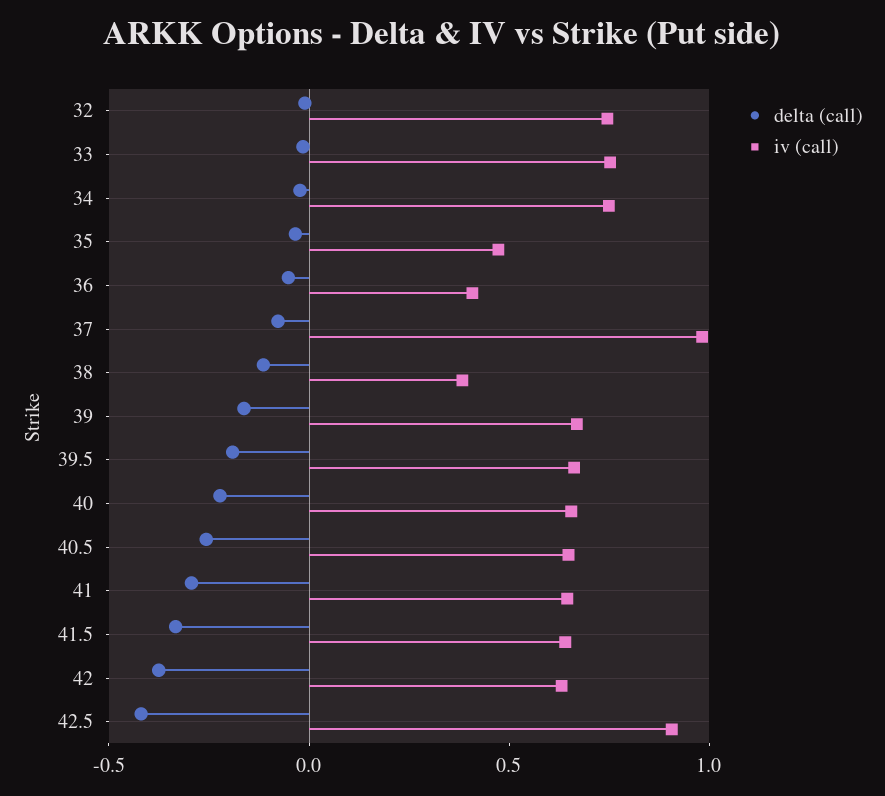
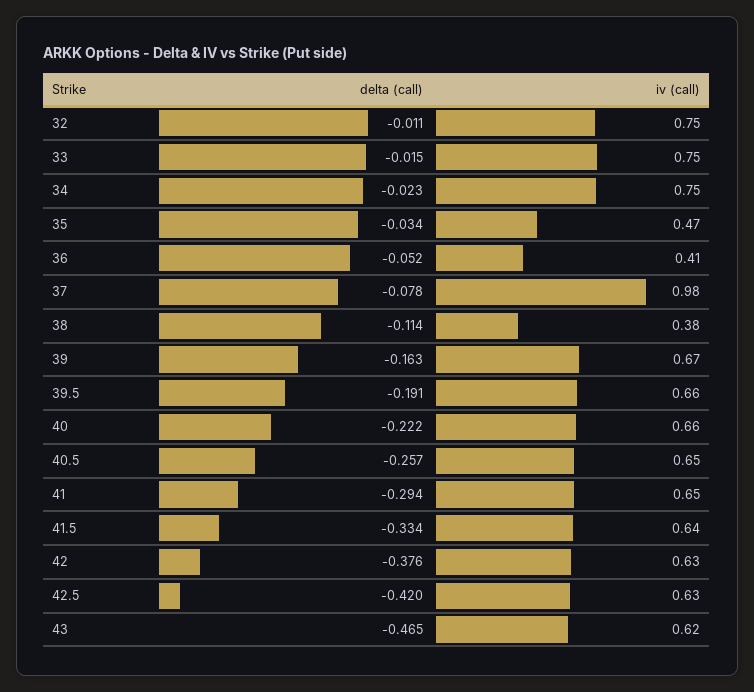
  {
    "delta (call)": {
      "32": -0.011,
      "33": -0.015,
      "34": -0.023,
      "35": -0.034,
      "36": -0.052,
      "37": -0.078,
      "38": -0.114,
      "39": -0.163,
      "39.5": -0.191,
      "40": -0.222,
      "40.5": -0.257,
      "41": -0.294,
      "41.5": -0.334,
      "42": -0.376,
-     "42.5": -0.42
+     "42.5": -0.42,
+     "43": -0.465
    },
    "iv (call)": {
      "32": 0.75,
      "33": 0.75,
      "34": 0.75,
      "35": 0.47,
      "36": 0.41,
      "37": 0.98,
      "38": 0.38,
      "39": 0.67,
      "39.5": 0.66,
      "40": 0.66,
      "40.5": 0.65,
      "41": 0.65,
      "41.5": 0.64,
      "42": 0.63,
-     "42.5": 0.9
+     "42.5": 0.63,
+     "43": 0.62
    }
  }

